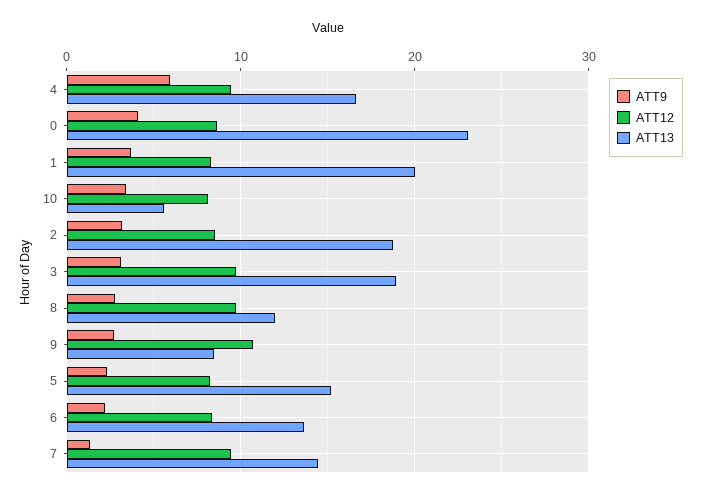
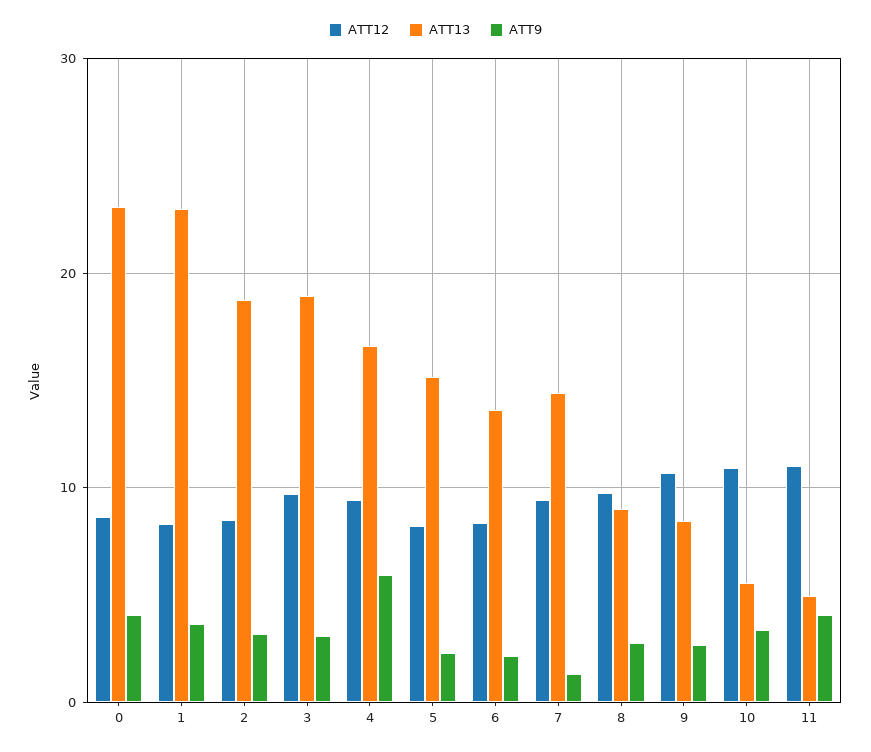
  {
    "ATT9": {
      "4": 6,
      "0": 4,
      "1": 4,
      "10": 3,
      "2": 3,
      "3": 3,
      "8": 3,
      "9": 3,
      "5": 2,
      "6": 2,
-     "7": 1
+     "7": 1,
+     "11": 4
    },
    "ATT12": {
      "4": 9,
      "0": 9,
      "1": 8,
-     "10": 8,
+     "10": 11,
      "2": 8,
      "3": 10,
      "8": 10,
      "9": 11,
      "5": 8,
      "6": 8,
-     "7": 9
+     "7": 9,
+     "11": 11
    },
    "ATT13": {
      "4": 17,
      "0": 23,
-     "1": 20,
+     "1": 23,
      "10": 6,
      "2": 19,
      "3": 19,
-     "8": 12,
+     "8": 9,
      "9": 8,
      "5": 15,
      "6": 14,
-     "7": 14
+     "7": 14,
+     "11": 5
    }
  }

